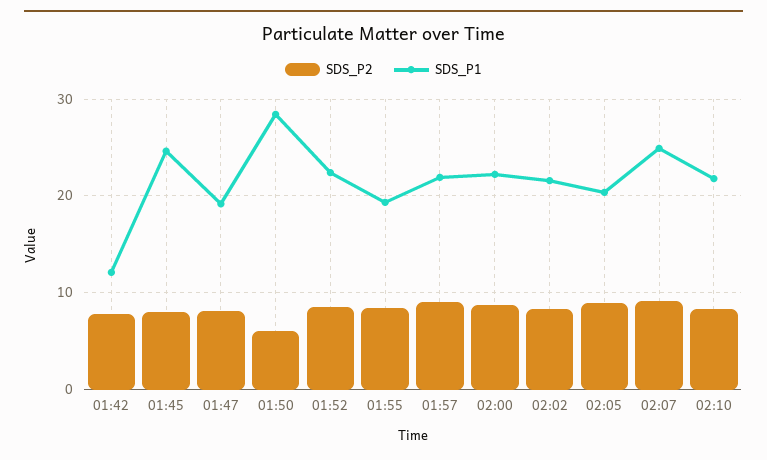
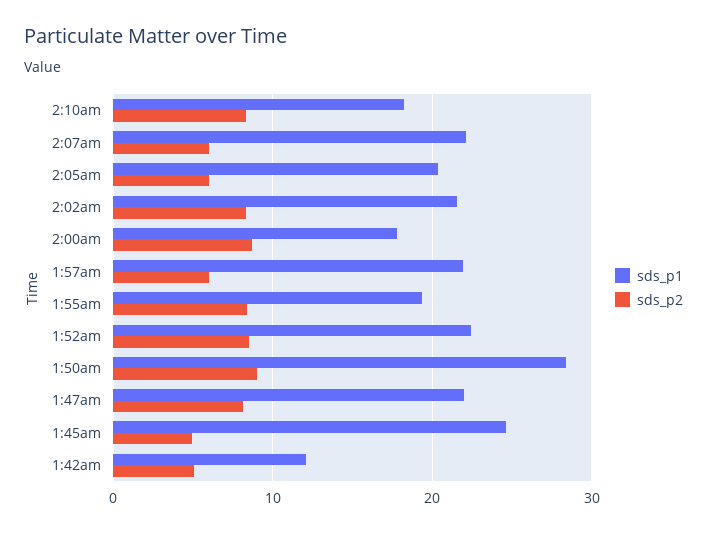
  {
    "SDS_P2": {
-     "01:42": 8,
+     "01:42": 5,
-     "01:45": 8,
+     "01:45": 5,
      "01:47": 8,
-     "01:50": 6,
+     "01:50": 9,
      "01:52": 9,
      "01:55": 8,
-     "01:57": 9,
+     "01:57": 6,
      "02:00": 9,
      "02:02": 8,
-     "02:05": 9,
+     "02:05": 6,
-     "02:07": 9,
+     "02:07": 6,
      "02:10": 8
    },
    "SDS_P1": {
      "01:42": 12,
      "01:45": 25,
-     "01:47": 19,
+     "01:47": 22,
      "01:50": 28,
      "01:52": 22,
      "01:55": 19,
      "01:57": 22,
-     "02:00": 22,
+     "02:00": 18,
      "02:02": 22,
      "02:05": 20,
-     "02:07": 25,
+     "02:07": 22,
-     "02:10": 22
+     "02:10": 18
    }
  }

